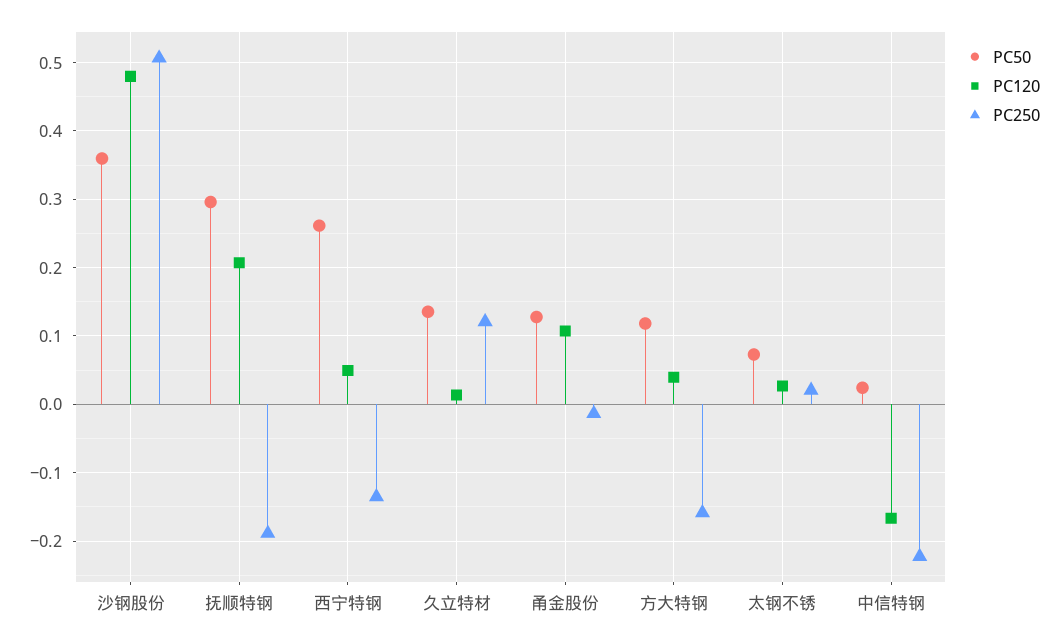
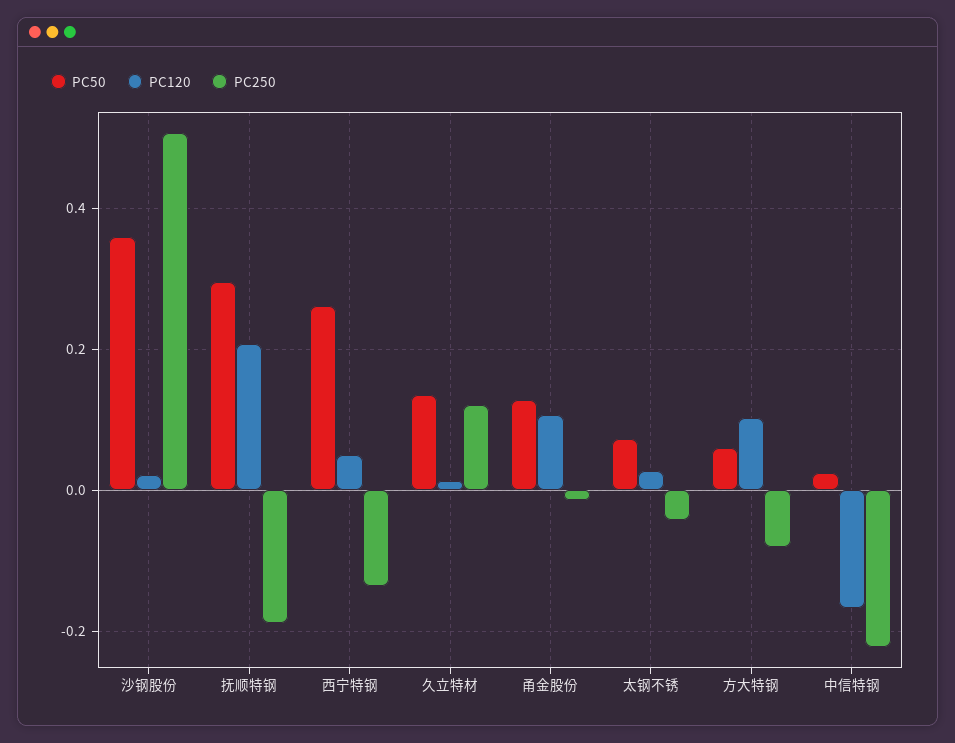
  {
    "PC50": {
      "沙钢股份": 0.36,
      "抚顺特钢": 0.3,
      "西宁特钢": 0.26,
      "久立特材": 0.14,
      "甬金股份": 0.13,
-     "方大特钢": 0.12,
+     "方大特钢": 0.06,
      "太钢不锈": 0.07,
      "中信特钢": 0.02
    },
    "PC120": {
-     "沙钢股份": 0.48,
+     "沙钢股份": 0.02,
      "抚顺特钢": 0.21,
      "西宁特钢": 0.05,
      "久立特材": 0.01,
      "甬金股份": 0.11,
-     "方大特钢": 0.04,
+     "方大特钢": 0.1,
      "太钢不锈": 0.03,
      "中信特钢": -0.17
    },
    "PC250": {
      "沙钢股份": 0.51,
      "抚顺特钢": -0.19,
      "西宁特钢": -0.14,
      "久立特材": 0.12,
      "甬金股份": -0.01,
-     "方大特钢": -0.16,
+     "方大特钢": -0.08,
-     "太钢不锈": 0.02,
+     "太钢不锈": -0.04,
      "中信特钢": -0.22
    }
  }

